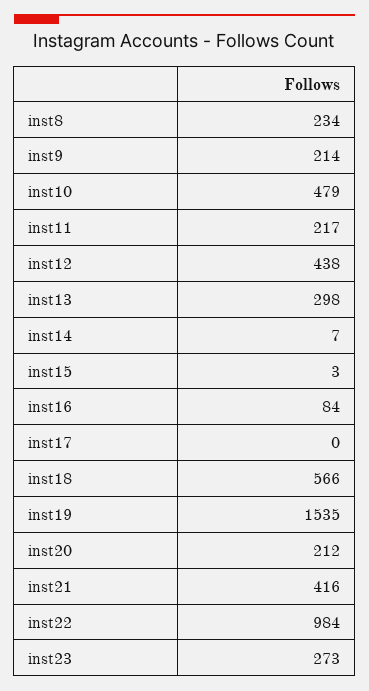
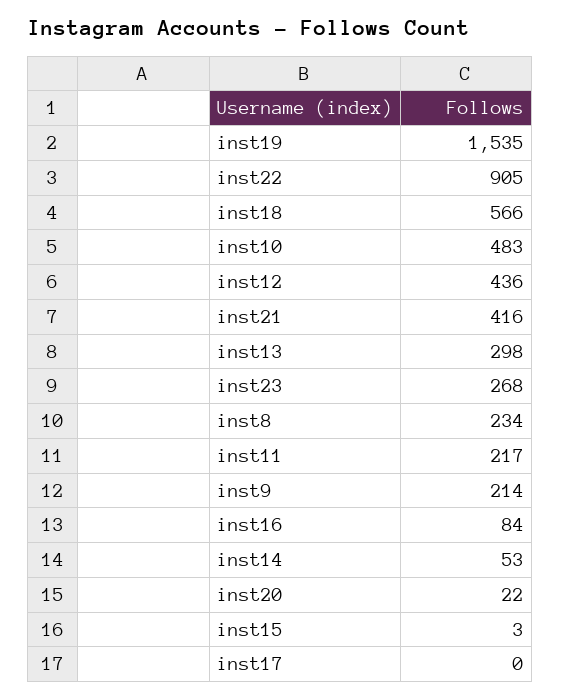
  {
    "inst8": 234,
    "inst9": 214,
-   "inst10": 479,
+   "inst10": 483,
    "inst11": 217,
-   "inst12": 438,
+   "inst12": 436,
    "inst13": 298,
-   "inst14": 7,
+   "inst14": 53,
    "inst15": 3,
    "inst16": 84,
    "inst17": 0,
    "inst18": 566,
    "inst19": 1535,
-   "inst20": 212,
+   "inst20": 22,
    "inst21": 416,
-   "inst22": 984,
+   "inst22": 905,
-   "inst23": 273
+   "inst23": 268
  }

